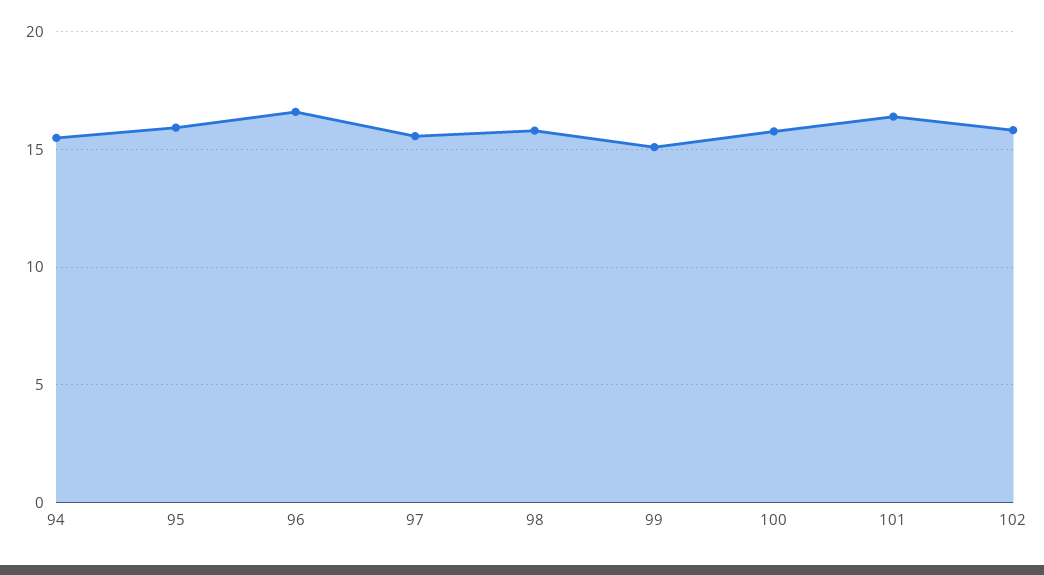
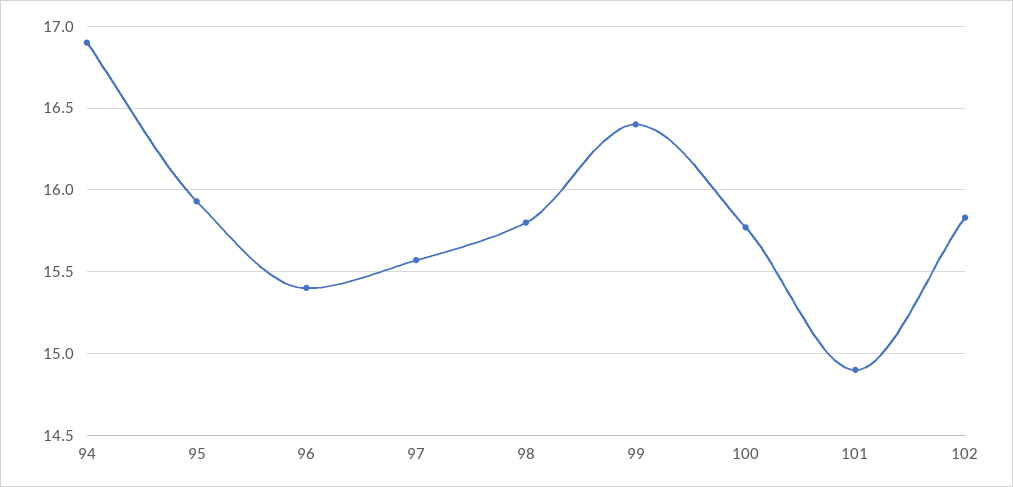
  {
-   "94": 15.5,
+   "94": 16.9,
    "95": 15.95,
-   "96": 16.5,
+   "96": 15.4,
    "97": 15.55,
    "98": 15.8,
-   "99": 15,
+   "99": 16.4,
    "100": 15.75,
-   "101": 16.5,
+   "101": 14.9,
    "102": 15.85
  }

